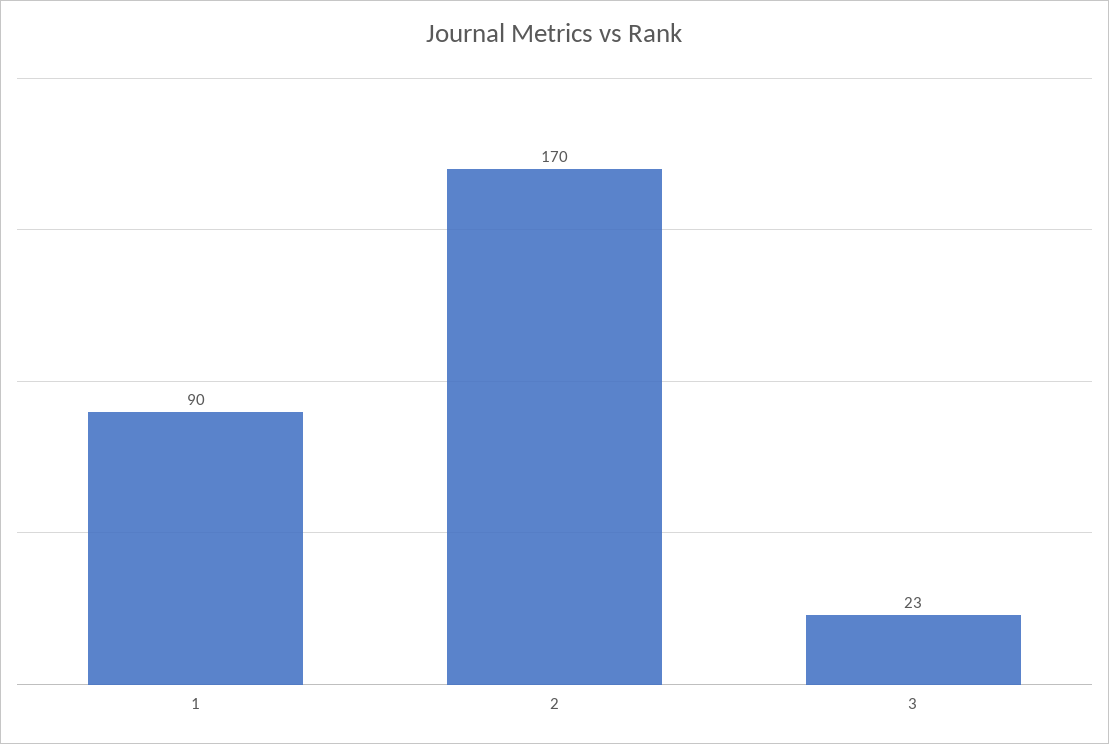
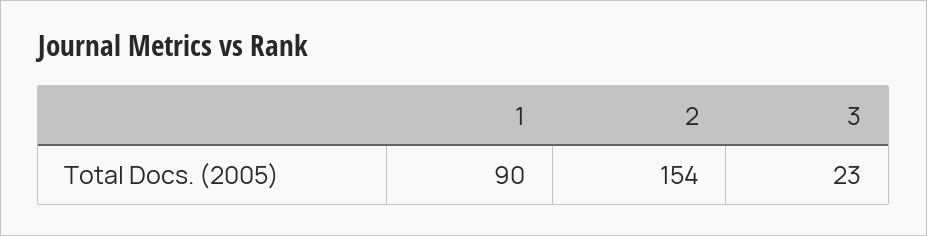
  {
    "1": 90,
-   "2": 170,
+   "2": 154,
    "3": 23
  }

